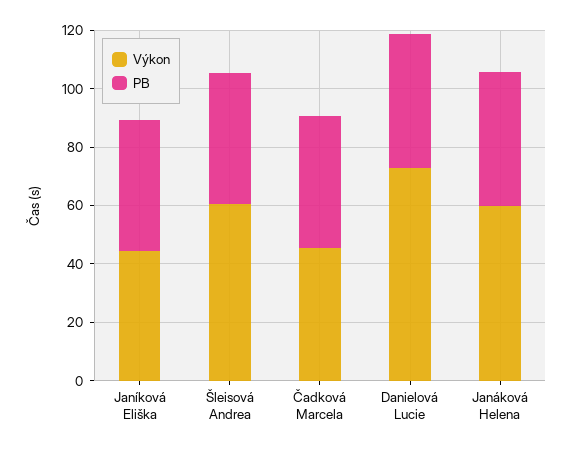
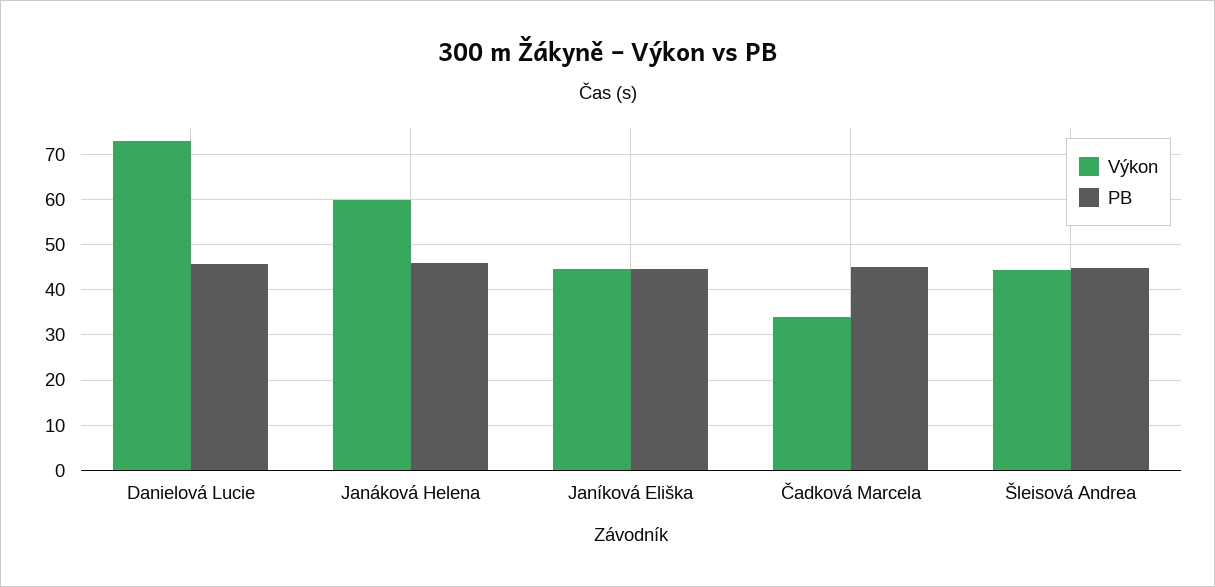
  {
    "Výkon": {
      "Janíková Eliška": 44,
-     "Šleisová Andrea": 60,
+     "Šleisová Andrea": 44,
-     "Čadková Marcela": 45,
+     "Čadková Marcela": 34,
      "Danielová Lucie": 72,
      "Janáková Helena": 60
    },
    "PB": {
      "Janíková Eliška": 44,
      "Šleisová Andrea": 44,
      "Čadková Marcela": 44,
      "Danielová Lucie": 46,
      "Janáková Helena": 46
    }
  }

